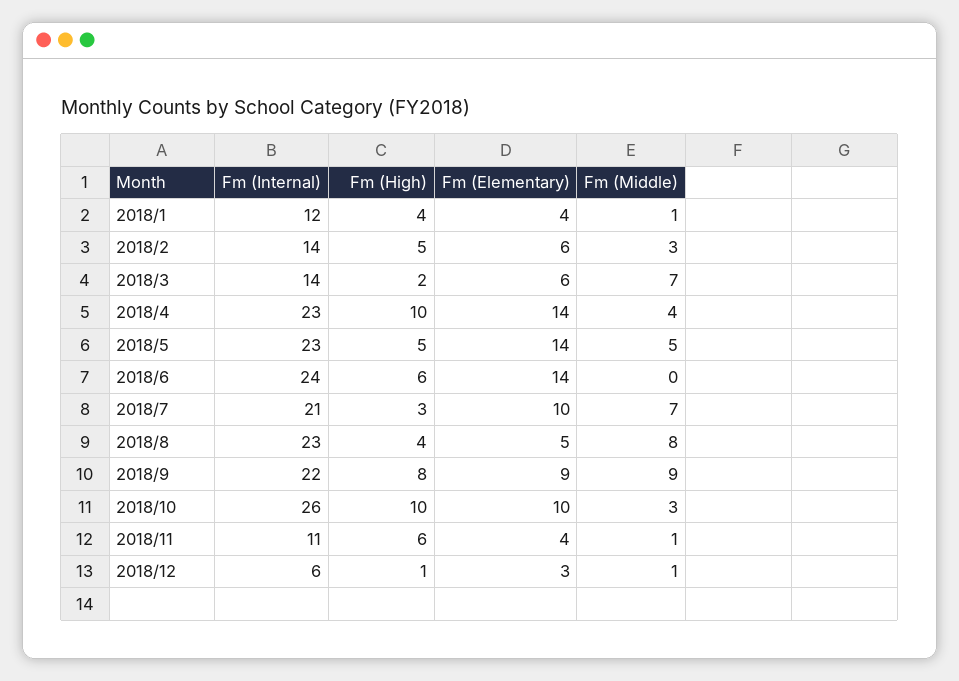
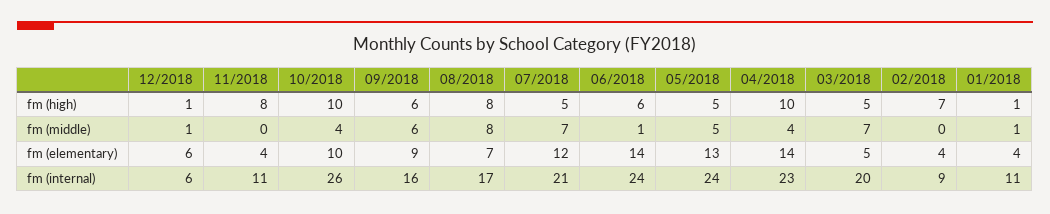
  {
    "Fm (Internal)": {
-     "2018/1": 12,
+     "2018/1": 11,
-     "2018/2": 14,
+     "2018/2": 9,
-     "2018/3": 14,
+     "2018/3": 20,
      "2018/4": 23,
-     "2018/5": 23,
+     "2018/5": 24,
      "2018/6": 24,
      "2018/7": 21,
-     "2018/8": 23,
+     "2018/8": 17,
-     "2018/9": 22,
+     "2018/9": 16,
      "2018/10": 26,
      "2018/11": 11,
      "2018/12": 6
    },
    "Fm (High)": {
-     "2018/1": 4,
+     "2018/1": 1,
-     "2018/2": 5,
+     "2018/2": 7,
-     "2018/3": 2,
+     "2018/3": 5,
      "2018/4": 10,
      "2018/5": 5,
      "2018/6": 6,
-     "2018/7": 3,
+     "2018/7": 5,
-     "2018/8": 4,
+     "2018/8": 8,
-     "2018/9": 8,
+     "2018/9": 6,
      "2018/10": 10,
-     "2018/11": 6,
+     "2018/11": 8,
      "2018/12": 1
    },
    "Fm (Elementary)": {
      "2018/1": 4,
-     "2018/2": 6,
+     "2018/2": 4,
-     "2018/3": 6,
+     "2018/3": 5,
      "2018/4": 14,
-     "2018/5": 14,
+     "2018/5": 13,
      "2018/6": 14,
-     "2018/7": 10,
+     "2018/7": 12,
-     "2018/8": 5,
+     "2018/8": 7,
      "2018/9": 9,
      "2018/10": 10,
      "2018/11": 4,
-     "2018/12": 3
+     "2018/12": 6
    },
    "Fm (Middle)": {
      "2018/1": 1,
-     "2018/2": 3,
+     "2018/2": 0,
      "2018/3": 7,
      "2018/4": 4,
      "2018/5": 5,
-     "2018/6": 0,
+     "2018/6": 1,
      "2018/7": 7,
      "2018/8": 8,
-     "2018/9": 9,
+     "2018/9": 6,
-     "2018/10": 3,
+     "2018/10": 4,
-     "2018/11": 1,
+     "2018/11": 0,
      "2018/12": 1
    }
  }

